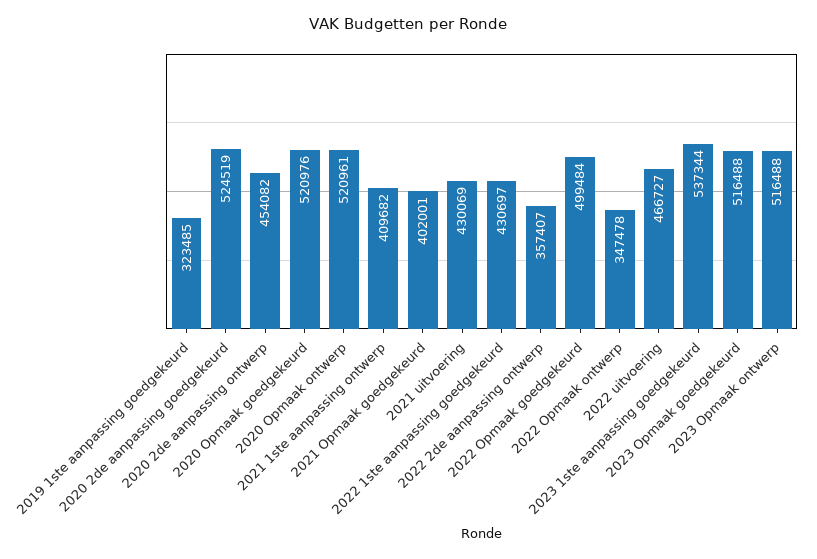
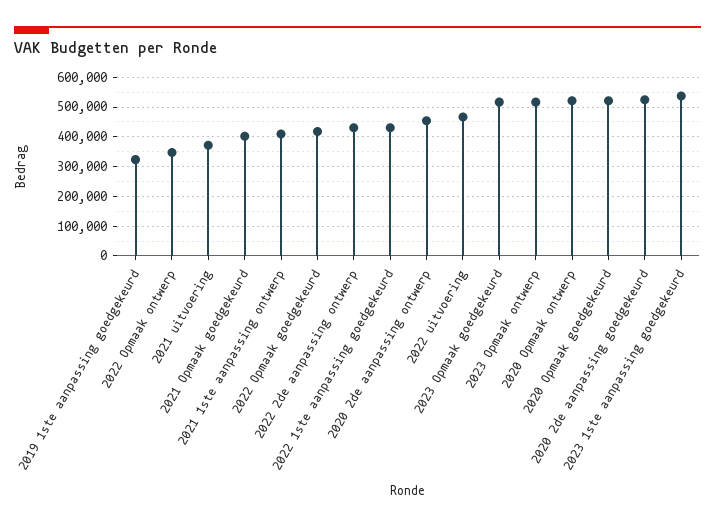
  {
    "2019 1ste aanpassing goedgekeurd": 323485,
    "2020 2de aanpassing goedgekeurd": 524519,
    "2020 2de aanpassing ontwerp": 454082,
    "2020 Opmaak goedgekeurd": 520976,
    "2020 Opmaak ontwerp": 520961,
    "2021 1ste aanpassing ontwerp": 409682,
    "2021 Opmaak goedgekeurd": 402001,
-   "2021 uitvoering": 430069,
+   "2021 uitvoering": 375000,
    "2022 1ste aanpassing goedgekeurd": 430697,
-   "2022 2de aanpassing ontwerp": 357407,
+   "2022 2de aanpassing ontwerp": 425000,
-   "2022 Opmaak goedgekeurd": 499484,
+   "2022 Opmaak goedgekeurd": 425000,
    "2022 Opmaak ontwerp": 347478,
    "2022 uitvoering": 466727,
    "2023 1ste aanpassing goedgekeurd": 537344,
    "2023 Opmaak goedgekeurd": 516488,
    "2023 Opmaak ontwerp": 516488
  }

